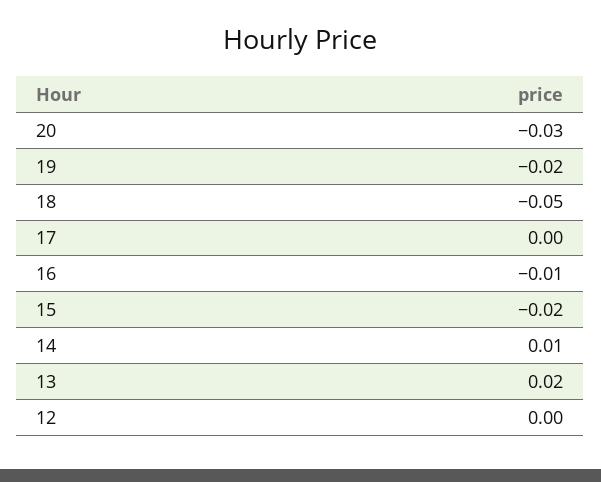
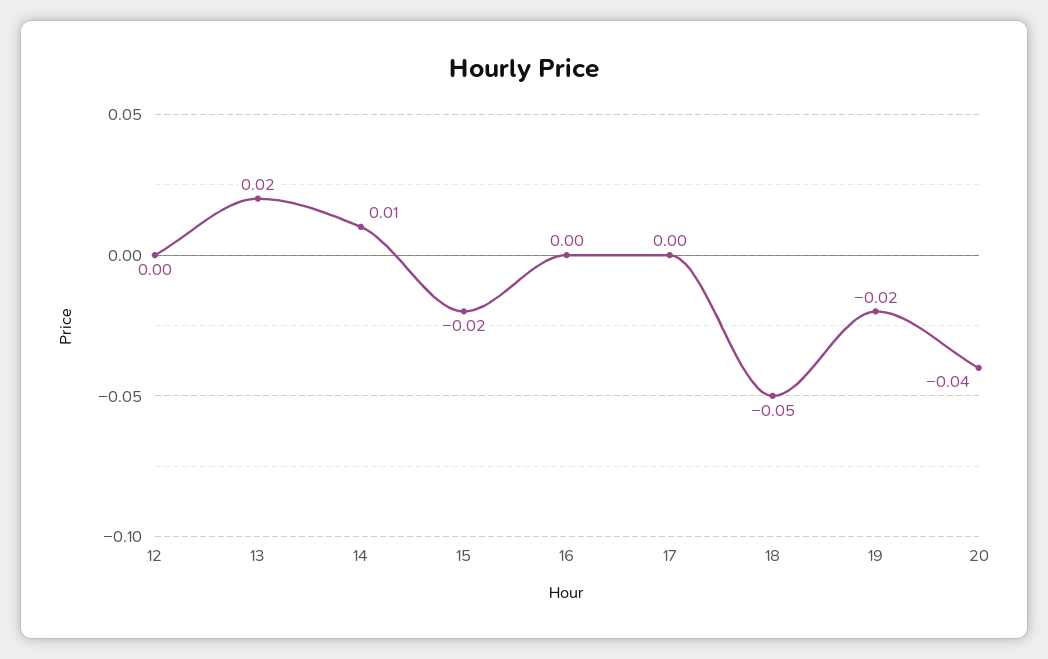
  {
-   "20": -0.03,
+   "20": -0.04,
    "19": -0.02,
    "18": -0.05,
    "17": 0,
-   "16": -0.01,
+   "16": 0,
    "15": -0.02,
    "14": 0.01,
    "13": 0.02,
    "12": 0
  }

